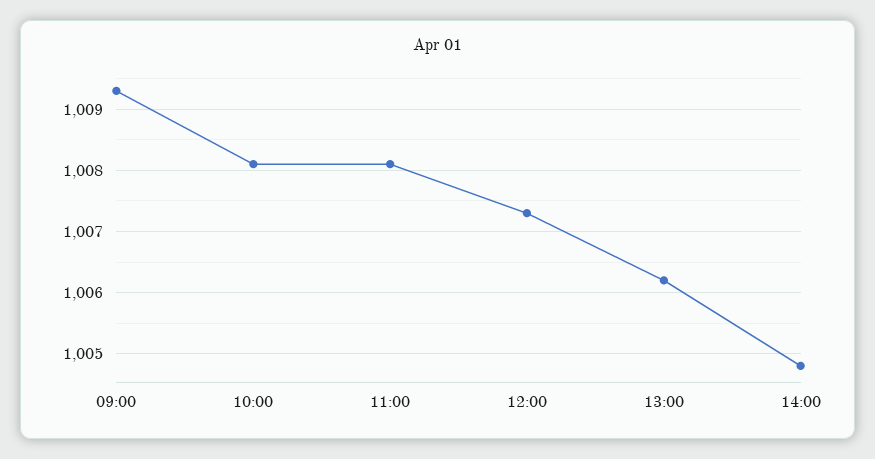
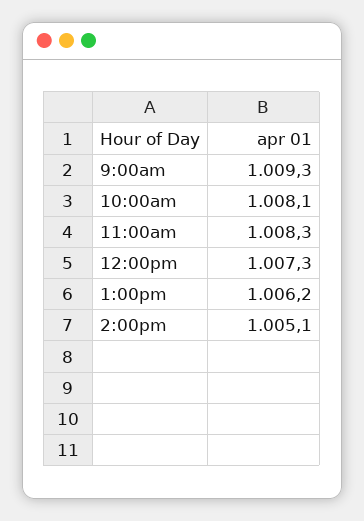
  {
    "09:00": 1009.3,
    "10:00": 1008.1,
-   "11:00": 1008.1,
+   "11:00": 1008.3,
    "12:00": 1007.3,
    "13:00": 1006.2,
-   "14:00": 1004.8
+   "14:00": 1005.1
  }

